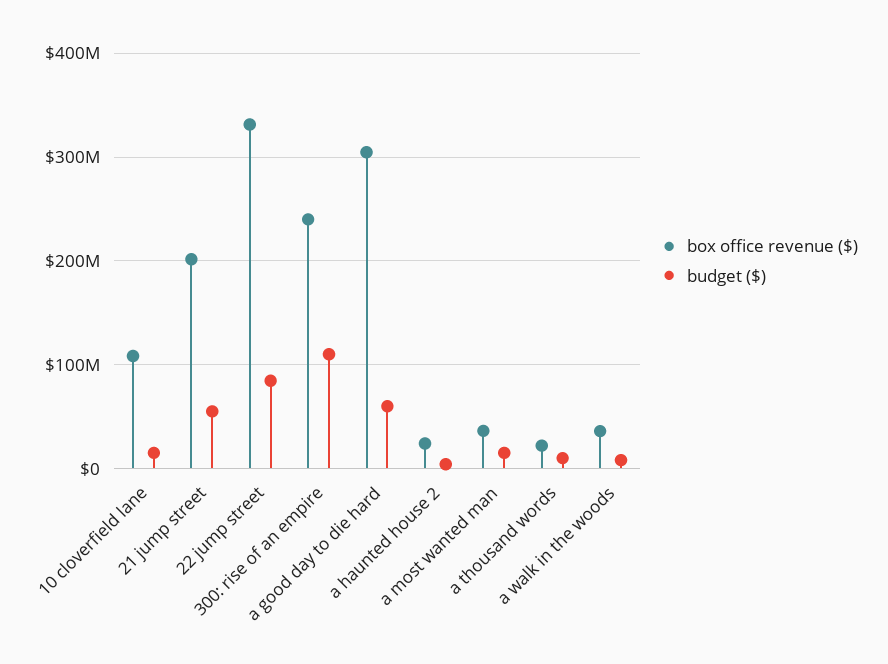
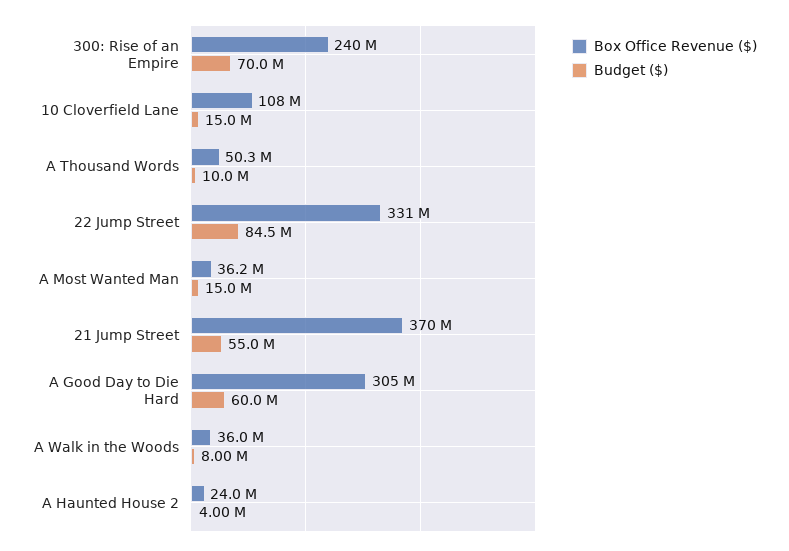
  {
    "box office revenue ($)": {
      "10 cloverfield lane": 108000000,
-     "21 jump street": 200000000,
+     "21 jump street": 370000000,
      "22 jump street": 331000000,
      "300: rise of an empire": 240000000,
      "a good day to die hard": 305000000,
      "a haunted house 2": 24000000,
      "a most wanted man": 36200000,
-     "a thousand words": 20000000,
+     "a thousand words": 50300000,
      "a walk in the woods": 36000000
    },
    "budget ($)": {
      "10 cloverfield lane": 15000000,
      "21 jump street": 55000000,
      "22 jump street": 84500000,
-     "300: rise of an empire": 110000000,
+     "300: rise of an empire": 70000000,
      "a good day to die hard": 60000000,
      "a haunted house 2": 4000000,
      "a most wanted man": 15000000,
      "a thousand words": 10000000,
      "a walk in the woods": 8000000
    }
  }

